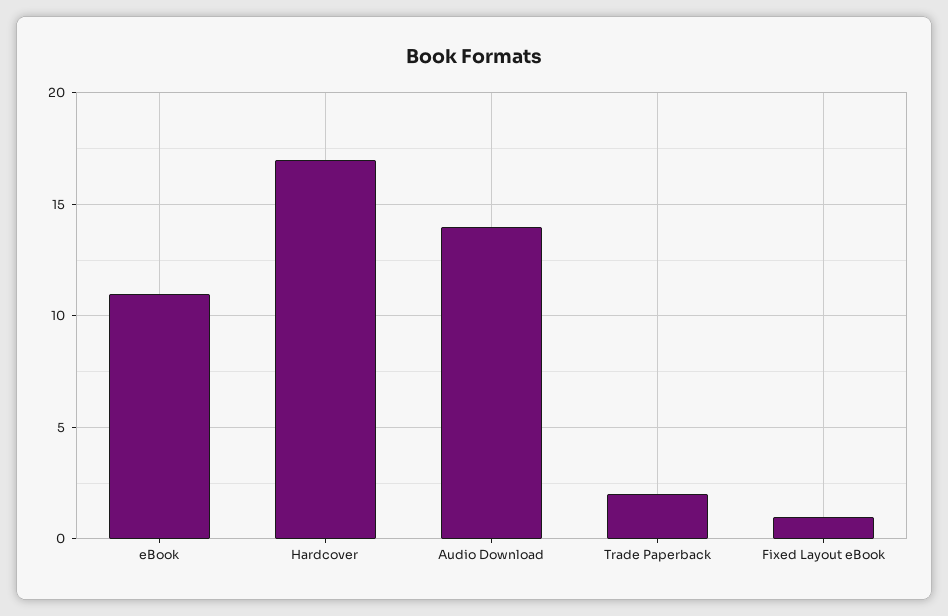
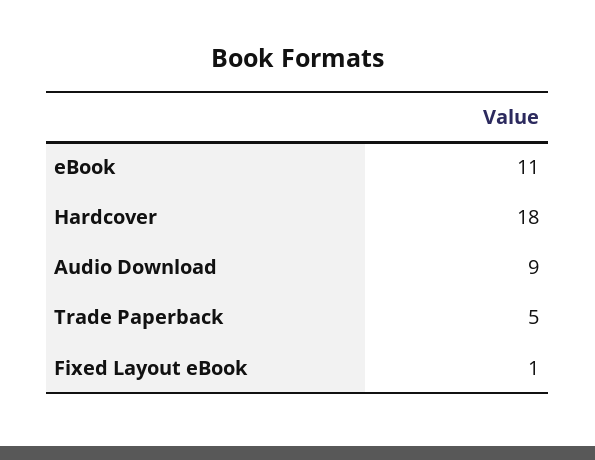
  {
    "eBook": 11,
-   "Hardcover": 17,
+   "Hardcover": 18,
-   "Audio Download": 14,
+   "Audio Download": 9,
-   "Trade Paperback": 2,
+   "Trade Paperback": 5,
    "Fixed Layout eBook": 1
  }

